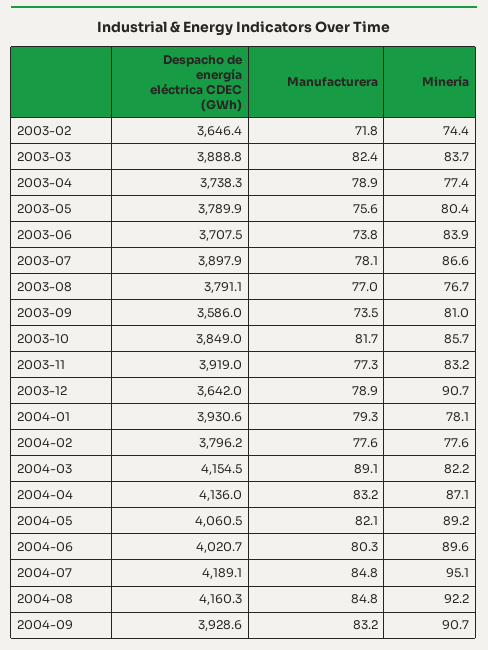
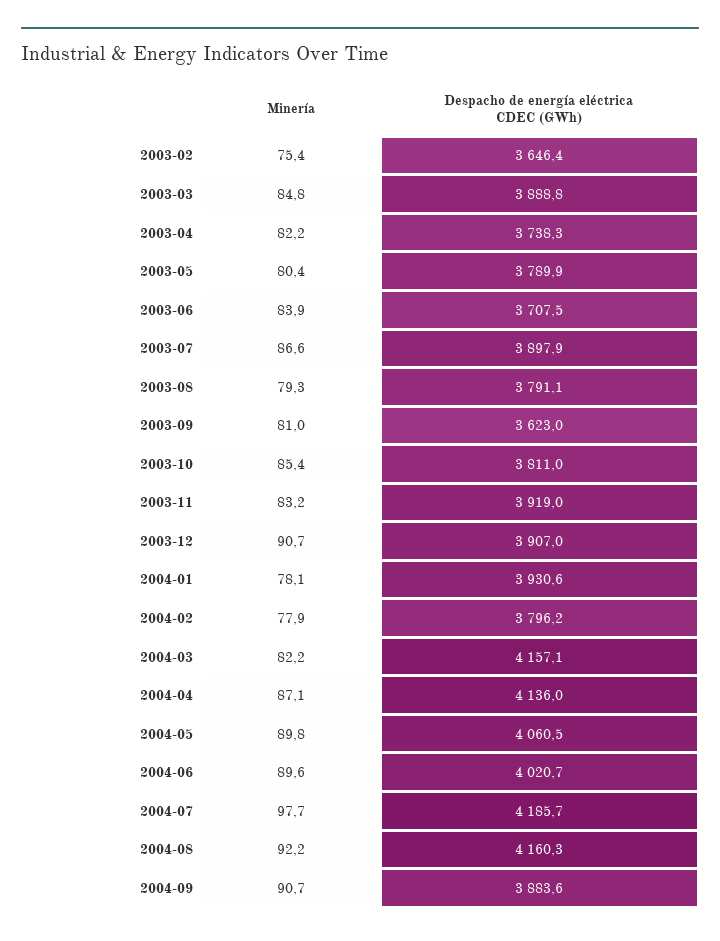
  {
    "Despacho de energía eléctrica CDEC (GWh)": {
      "2003-02": 3646.4,
      "2003-03": 3888.8,
      "2003-04": 3738.3,
      "2003-05": 3789.9,
      "2003-06": 3707.5,
      "2003-07": 3897.9,
      "2003-08": 3791.1,
-     "2003-09": 3586,
+     "2003-09": 3623,
-     "2003-10": 3849,
+     "2003-10": 3811,
      "2003-11": 3919,
-     "2003-12": 3642,
+     "2003-12": 3907,
      "2004-01": 3930.6,
      "2004-02": 3796.2,
-     "2004-03": 4154.5,
+     "2004-03": 4157.1,
      "2004-04": 4136,
      "2004-05": 4060.5,
      "2004-06": 4020.7,
-     "2004-07": 4189.1,
+     "2004-07": 4185.7,
      "2004-08": 4160.3,
-     "2004-09": 3928.6
+     "2004-09": 3883.6
    },
-   "Manufacturera": {
-     "2003-02": 71.8,
-     "2003-03": 82.4,
-     "2003-04": 78.9,
-     "2003-05": 75.6,
-     "2003-06": 73.8,
-     "2003-07": 78.1,
-     "2003-08": 77,
-     "2003-09": 73.5,
-     "2003-10": 81.7,
-     "2003-11": 77.3,
-     "2003-12": 78.9,
-     "2004-01": 79.3,
-     "2004-02": 77.6,
-     "2004-03": 89.1,
-     "2004-04": 83.2,
-     "2004-05": 82.1,
-     "2004-06": 80.3,
-     "2004-07": 84.8,
-     "2004-08": 84.8,
-     "2004-09": 83.2
-   },
    "Minería": {
-     "2003-02": 74.4,
+     "2003-02": 75.4,
-     "2003-03": 83.7,
+     "2003-03": 84.8,
-     "2003-04": 77.4,
+     "2003-04": 82.2,
      "2003-05": 80.4,
      "2003-06": 83.9,
      "2003-07": 86.6,
-     "2003-08": 76.7,
+     "2003-08": 79.3,
      "2003-09": 81,
-     "2003-10": 85.7,
+     "2003-10": 85.4,
      "2003-11": 83.2,
      "2003-12": 90.7,
      "2004-01": 78.1,
-     "2004-02": 77.6,
+     "2004-02": 77.9,
      "2004-03": 82.2,
      "2004-04": 87.1,
-     "2004-05": 89.2,
+     "2004-05": 89.8,
      "2004-06": 89.6,
-     "2004-07": 95.1,
+     "2004-07": 97.7,
      "2004-08": 92.2,
      "2004-09": 90.7
    }
  }

